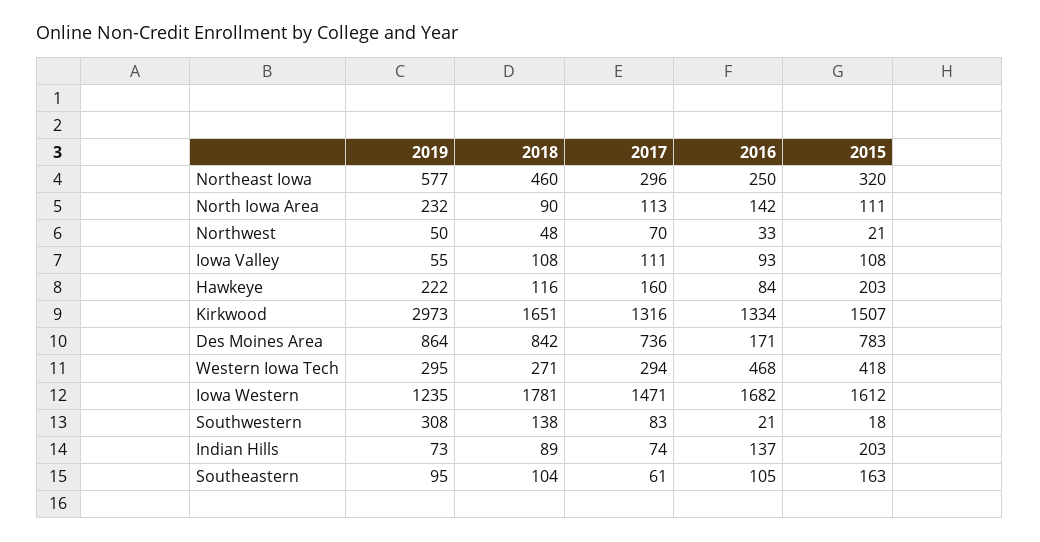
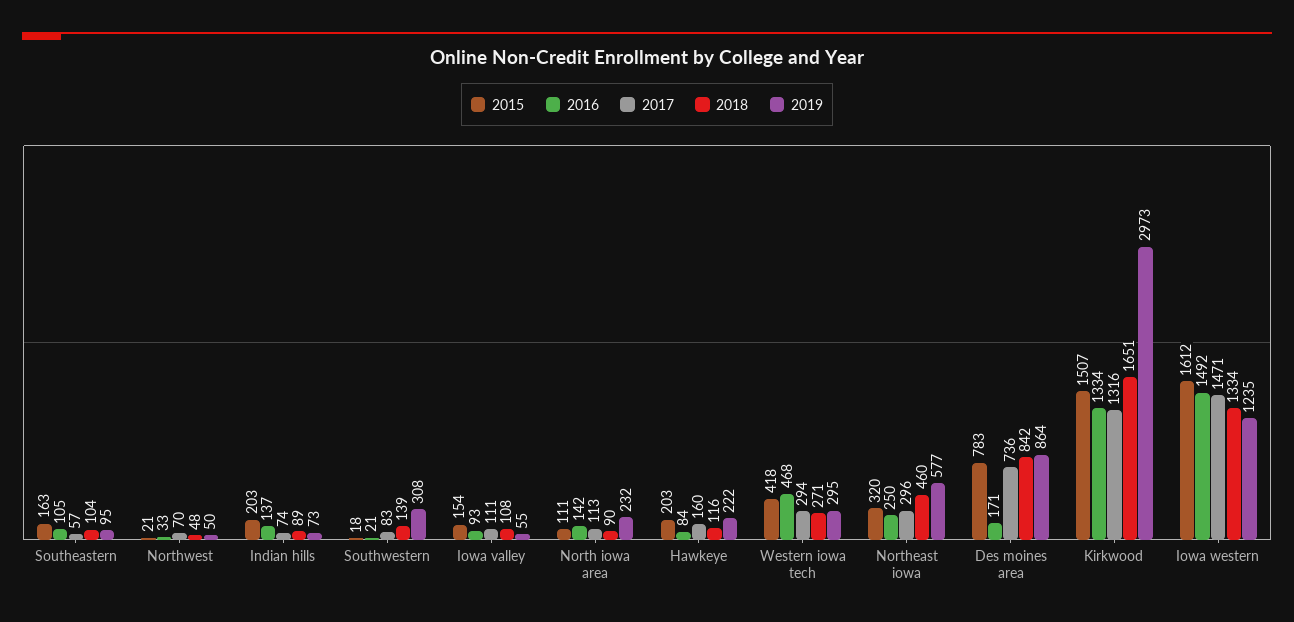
  {
    "2019": {
      "Northeast Iowa": 577,
      "North Iowa Area": 232,
      "Northwest": 50,
      "Iowa Valley": 55,
      "Hawkeye": 222,
      "Kirkwood": 2973,
      "Des Moines Area": 864,
      "Western Iowa Tech": 295,
      "Iowa Western": 1235,
      "Southwestern": 308,
      "Indian Hills": 73,
      "Southeastern": 95
    },
    "2018": {
      "Northeast Iowa": 460,
      "North Iowa Area": 90,
      "Northwest": 48,
      "Iowa Valley": 108,
      "Hawkeye": 116,
      "Kirkwood": 1651,
      "Des Moines Area": 842,
      "Western Iowa Tech": 271,
-     "Iowa Western": 1781,
+     "Iowa Western": 1334,
-     "Southwestern": 138,
+     "Southwestern": 139,
      "Indian Hills": 89,
      "Southeastern": 104
    },
    "2017": {
      "Northeast Iowa": 296,
      "North Iowa Area": 113,
      "Northwest": 70,
      "Iowa Valley": 111,
      "Hawkeye": 160,
      "Kirkwood": 1316,
      "Des Moines Area": 736,
      "Western Iowa Tech": 294,
      "Iowa Western": 1471,
      "Southwestern": 83,
      "Indian Hills": 74,
-     "Southeastern": 61
+     "Southeastern": 57
    },
    "2016": {
      "Northeast Iowa": 250,
      "North Iowa Area": 142,
      "Northwest": 33,
      "Iowa Valley": 93,
      "Hawkeye": 84,
      "Kirkwood": 1334,
      "Des Moines Area": 171,
      "Western Iowa Tech": 468,
-     "Iowa Western": 1682,
+     "Iowa Western": 1492,
      "Southwestern": 21,
      "Indian Hills": 137,
      "Southeastern": 105
    },
    "2015": {
      "Northeast Iowa": 320,
      "North Iowa Area": 111,
      "Northwest": 21,
-     "Iowa Valley": 108,
+     "Iowa Valley": 154,
      "Hawkeye": 203,
      "Kirkwood": 1507,
      "Des Moines Area": 783,
      "Western Iowa Tech": 418,
      "Iowa Western": 1612,
      "Southwestern": 18,
      "Indian Hills": 203,
      "Southeastern": 163
    }
  }

